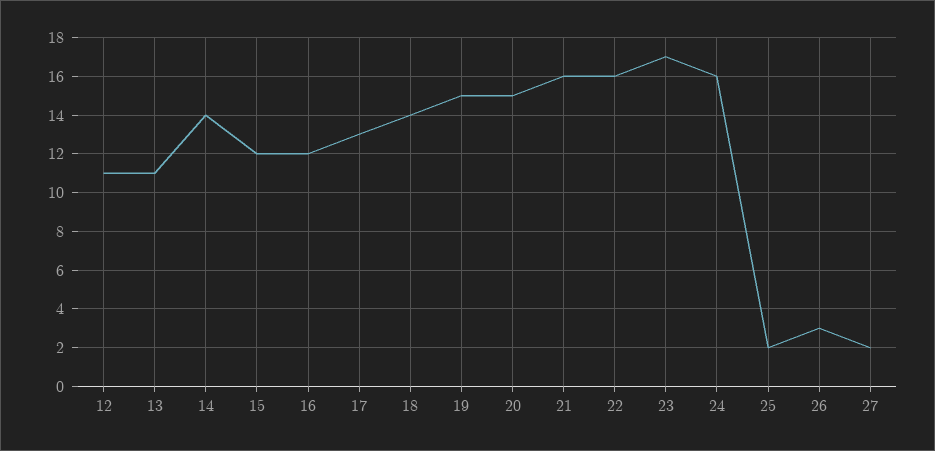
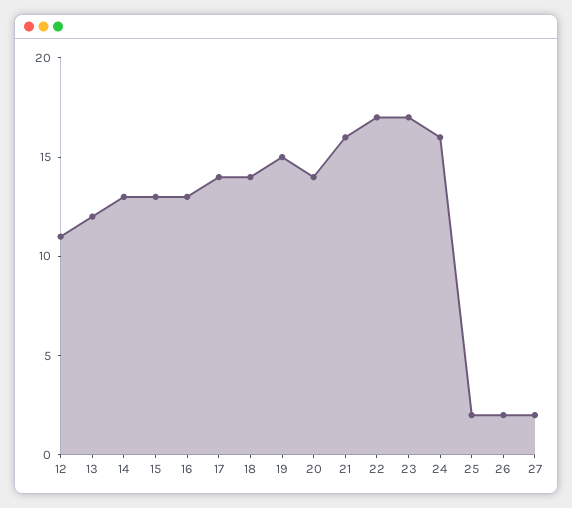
  {
    "12": 11,
-   "13": 11,
+   "13": 12,
-   "14": 14,
+   "14": 13,
-   "15": 12,
+   "15": 13,
-   "16": 12,
+   "16": 13,
-   "17": 13,
+   "17": 14,
    "18": 14,
    "19": 15,
-   "20": 15,
+   "20": 14,
    "21": 16,
-   "22": 16,
+   "22": 17,
    "23": 17,
    "24": 16,
    "25": 2,
-   "26": 3,
+   "26": 2,
    "27": 2
  }

